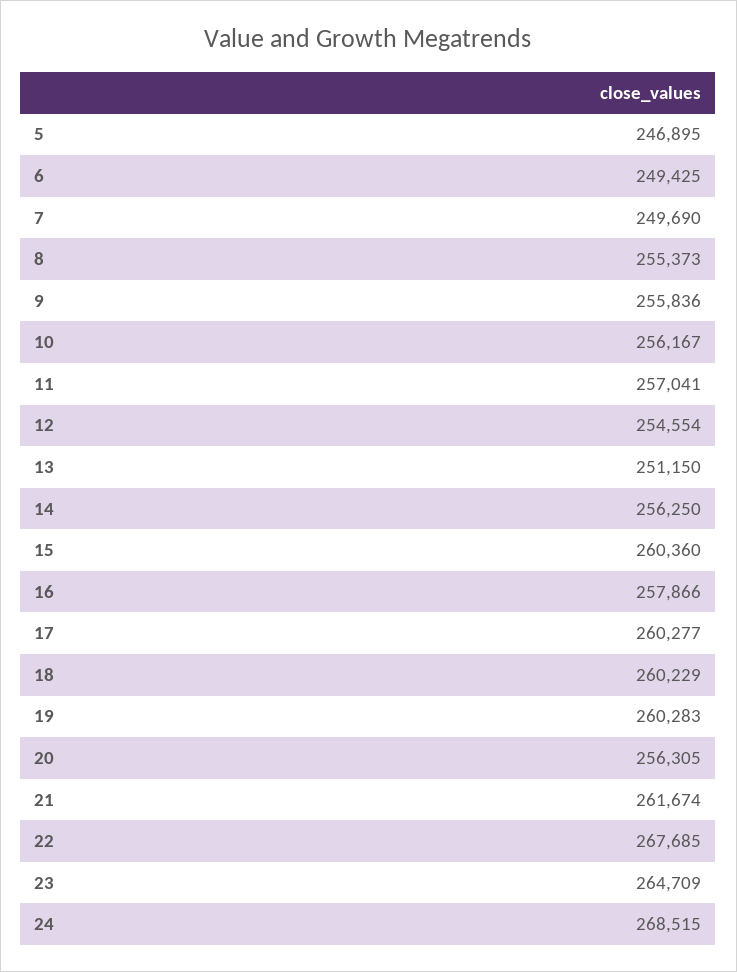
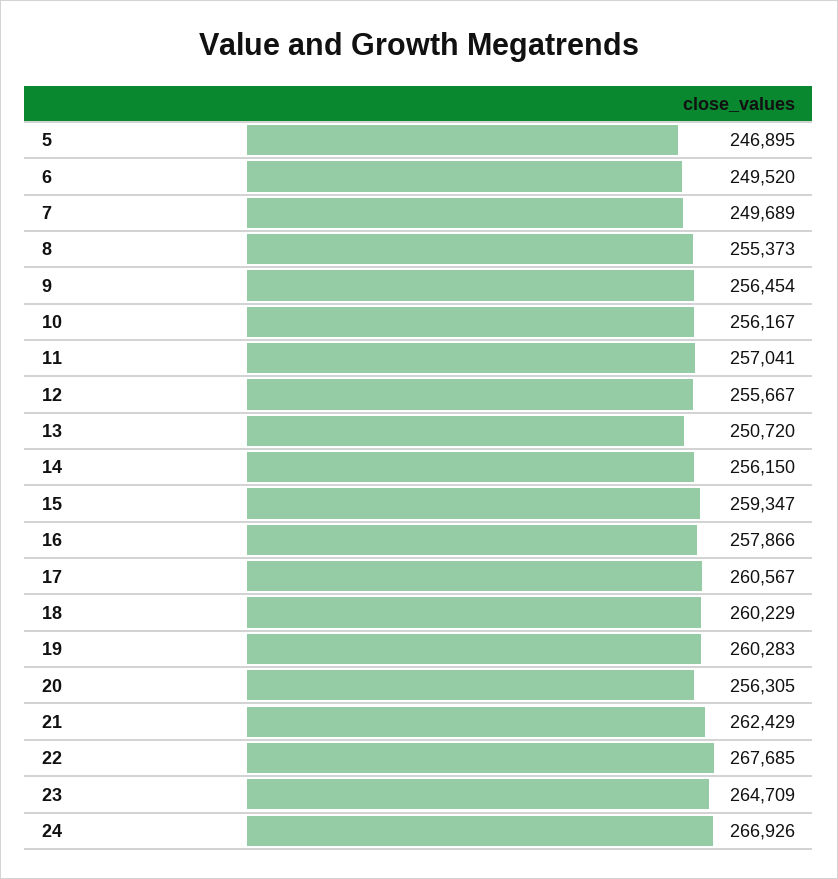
  {
    "5": 246895,
-   "6": 249425,
+   "6": 249520,
-   "7": 249690,
+   "7": 249689,
    "8": 255373,
-   "9": 255836,
+   "9": 256454,
    "10": 256167,
    "11": 257041,
-   "12": 254554,
+   "12": 255667,
-   "13": 251150,
+   "13": 250720,
-   "14": 256250,
+   "14": 256150,
-   "15": 260360,
+   "15": 259347,
    "16": 257866,
-   "17": 260277,
+   "17": 260567,
    "18": 260229,
    "19": 260283,
    "20": 256305,
-   "21": 261674,
+   "21": 262429,
    "22": 267685,
    "23": 264709,
-   "24": 268515
+   "24": 266926
  }

